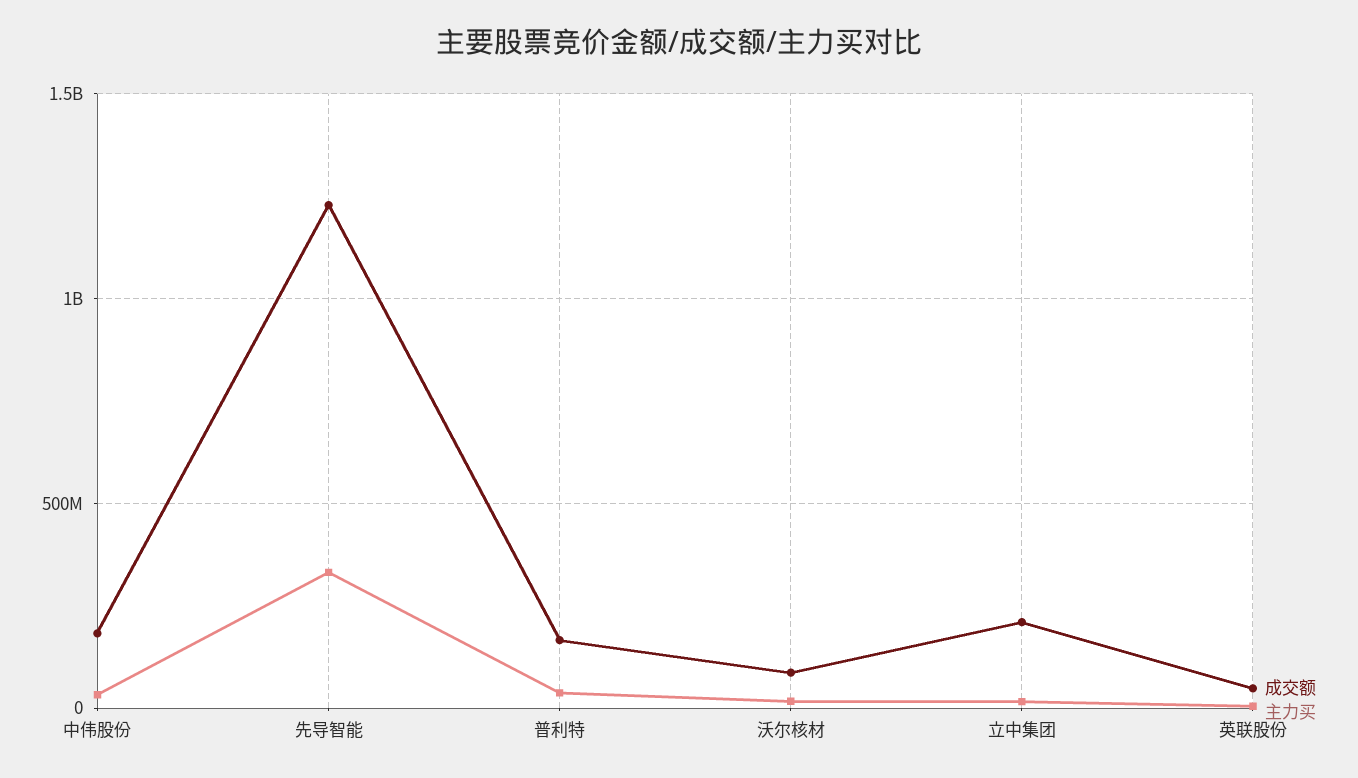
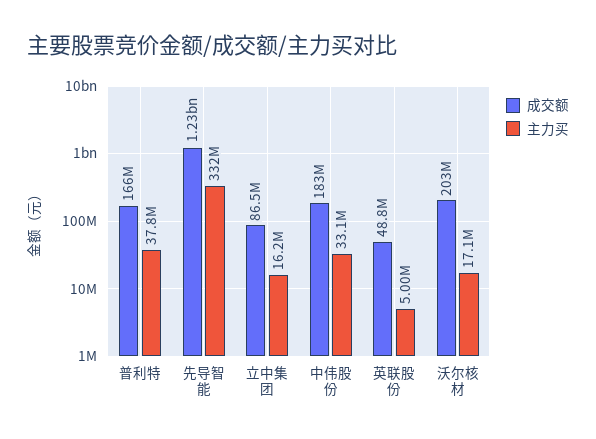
  {
    "成交额": {
      "中伟股份": 183000000,
      "先导智能": 1230000000,
      "普利特": 166000000,
-     "沃尔核材": 100000000,
+     "沃尔核材": 203000000,
-     "立中集团": 200000000,
+     "立中集团": 86500000,
      "英联股份": 48800000
    },
    "主力买": {
      "中伟股份": 33100000,
      "先导智能": 332000000,
      "普利特": 37800000,
      "沃尔核材": 17100000,
      "立中集团": 16200000,
      "英联股份": 5000000
    }
  }

